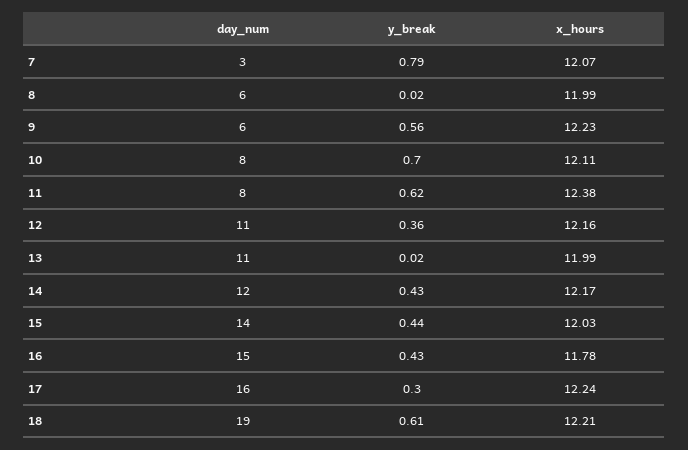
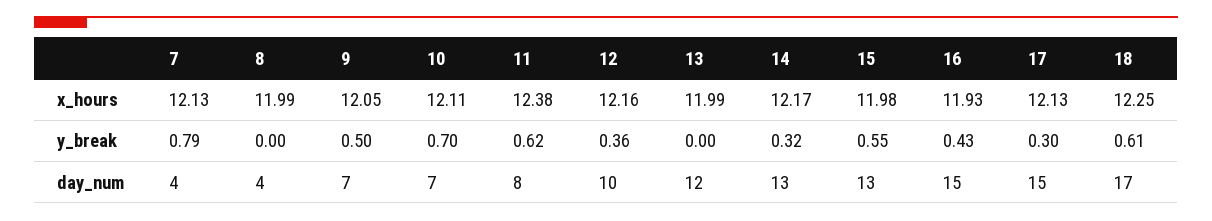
  {
    "day_num": {
-     "7": 3,
+     "7": 4,
-     "8": 6,
+     "8": 4,
-     "9": 6,
+     "9": 7,
-     "10": 8,
+     "10": 7,
      "11": 8,
-     "12": 11,
+     "12": 10,
-     "13": 11,
+     "13": 12,
-     "14": 12,
+     "14": 13,
-     "15": 14,
+     "15": 13,
      "16": 15,
-     "17": 16,
+     "17": 15,
-     "18": 19
+     "18": 17
    },
    "y_break": {
      "7": 0.79,
-     "8": 0.02,
+     "8": 0,
-     "9": 0.56,
+     "9": 0.5,
      "10": 0.7,
      "11": 0.62,
      "12": 0.36,
-     "13": 0.02,
+     "13": 0,
-     "14": 0.43,
+     "14": 0.32,
-     "15": 0.44,
+     "15": 0.55,
      "16": 0.43,
      "17": 0.3,
      "18": 0.61
    },
    "x_hours": {
-     "7": 12.07,
+     "7": 12.13,
      "8": 11.99,
-     "9": 12.23,
+     "9": 12.05,
      "10": 12.11,
      "11": 12.38,
      "12": 12.16,
      "13": 11.99,
      "14": 12.17,
-     "15": 12.03,
+     "15": 11.98,
-     "16": 11.78,
+     "16": 11.93,
-     "17": 12.24,
+     "17": 12.13,
-     "18": 12.21
+     "18": 12.25
    }
  }

